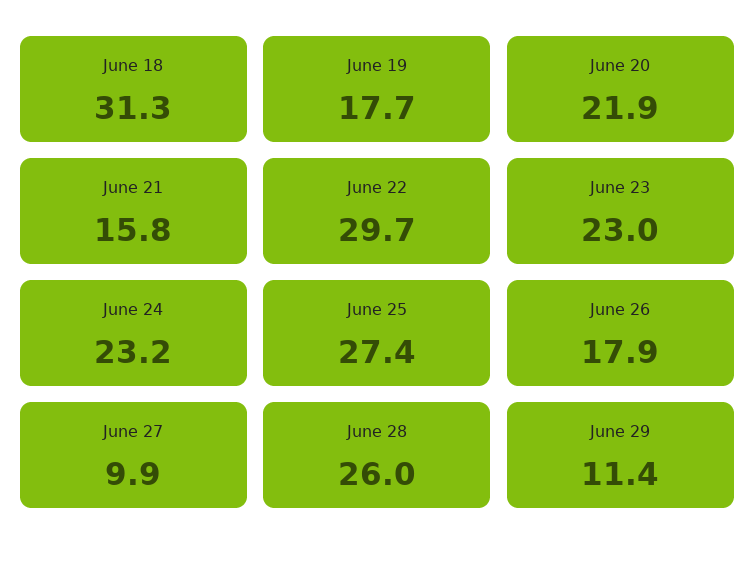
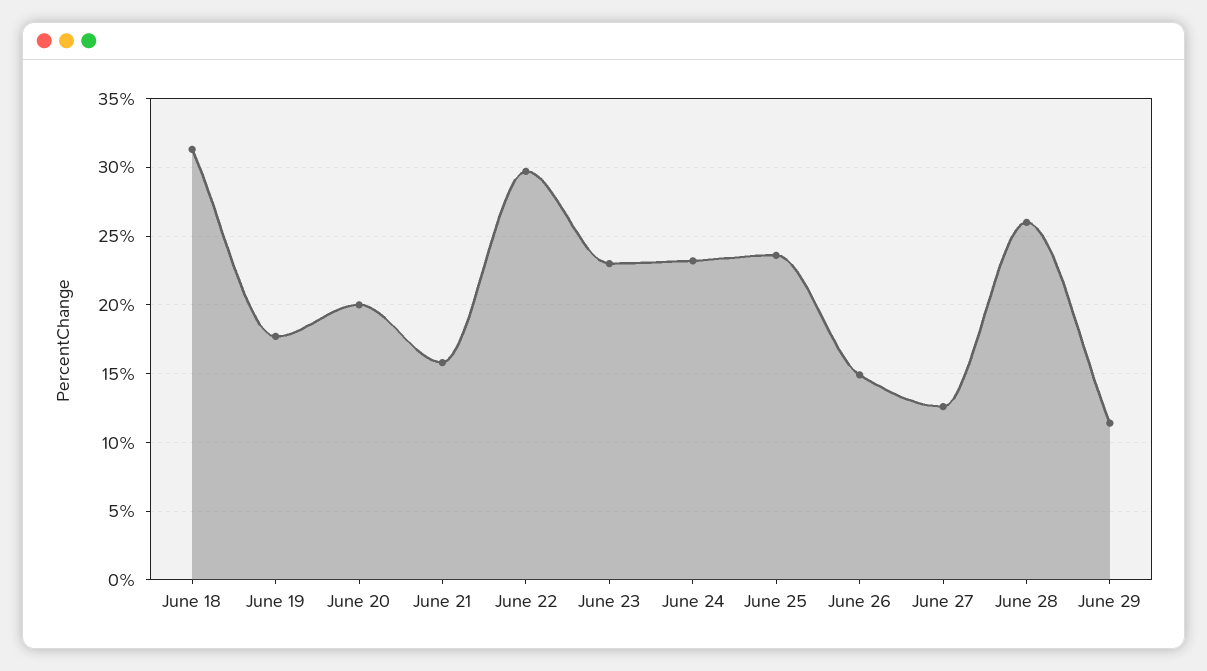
  {
    "June 18": 31.3,
    "June 19": 17.7,
-   "June 20": 21.9,
+   "June 20": 20,
    "June 21": 15.8,
    "June 22": 29.7,
    "June 23": 23,
    "June 24": 23.2,
-   "June 25": 27.4,
+   "June 25": 23.5,
-   "June 26": 17.9,
+   "June 26": 15,
-   "June 27": 9.9,
+   "June 27": 12.5,
    "June 28": 26,
    "June 29": 11.4
  }

